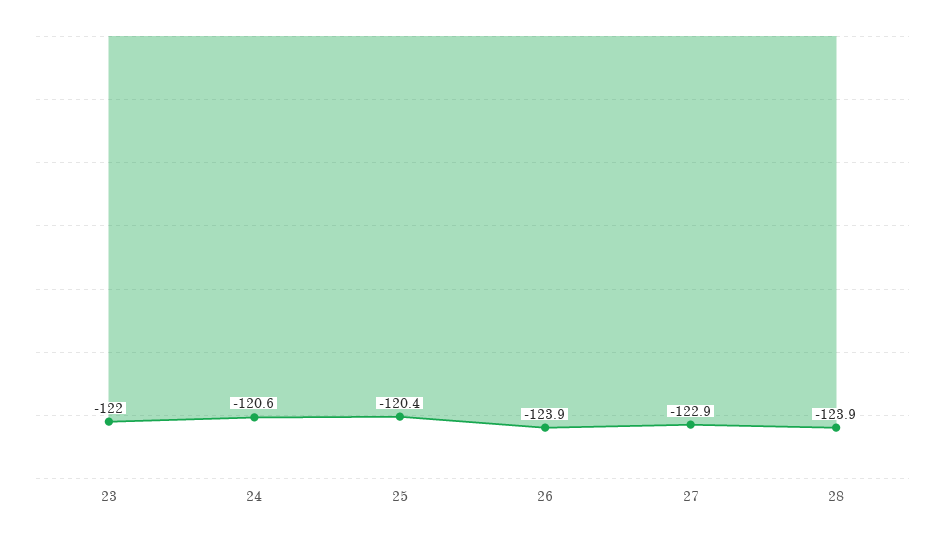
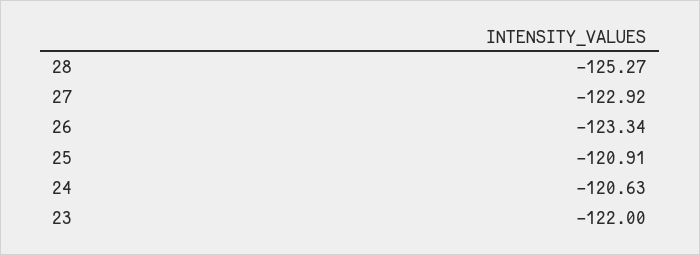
  {
    "23": -122,
    "24": -120.63,
-   "25": -120.4,
+   "25": -120.91,
-   "26": -123.9,
+   "26": -123.34,
    "27": -122.92,
-   "28": -123.9
+   "28": -125.27
  }

